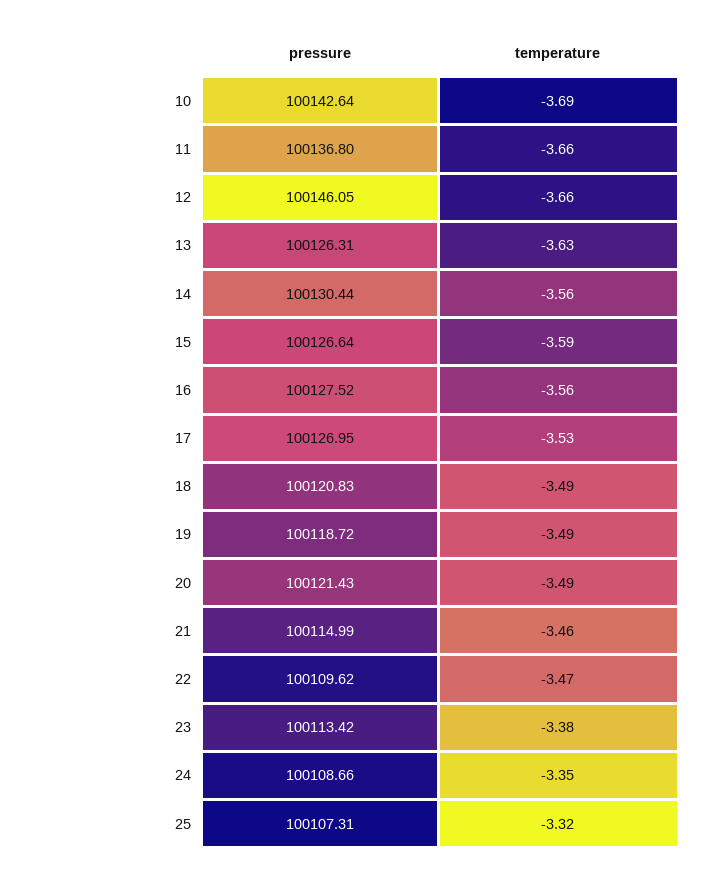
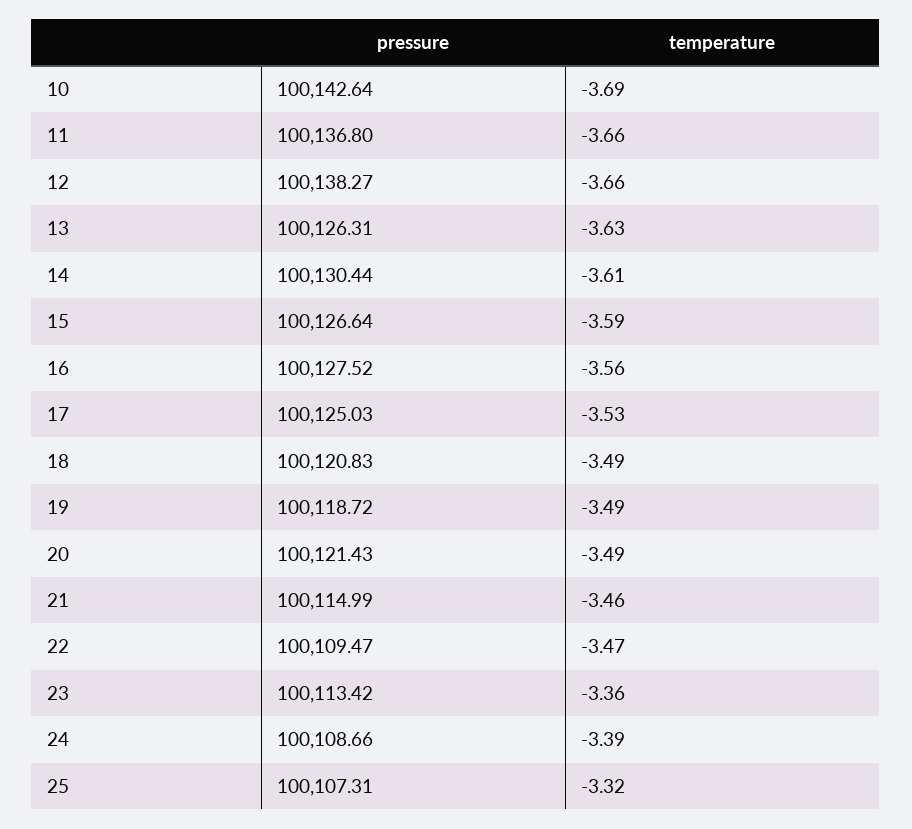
  {
    "pressure": {
      "10": 100142.64,
      "11": 100136.8,
-     "12": 100146.05,
+     "12": 100138.27,
      "13": 100126.31,
      "14": 100130.44,
      "15": 100126.64,
      "16": 100127.52,
-     "17": 100126.95,
+     "17": 100125.03,
      "18": 100120.83,
      "19": 100118.72,
      "20": 100121.43,
      "21": 100114.99,
-     "22": 100109.62,
+     "22": 100109.47,
      "23": 100113.42,
      "24": 100108.66,
      "25": 100107.31
    },
    "temperature": {
      "10": -3.69,
      "11": -3.66,
      "12": -3.66,
      "13": -3.63,
-     "14": -3.56,
+     "14": -3.61,
      "15": -3.59,
      "16": -3.56,
      "17": -3.53,
      "18": -3.49,
      "19": -3.49,
      "20": -3.49,
      "21": -3.46,
      "22": -3.47,
-     "23": -3.38,
+     "23": -3.36,
-     "24": -3.35,
+     "24": -3.39,
      "25": -3.32
    }
  }

